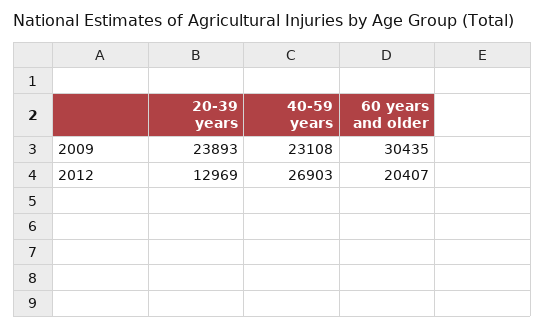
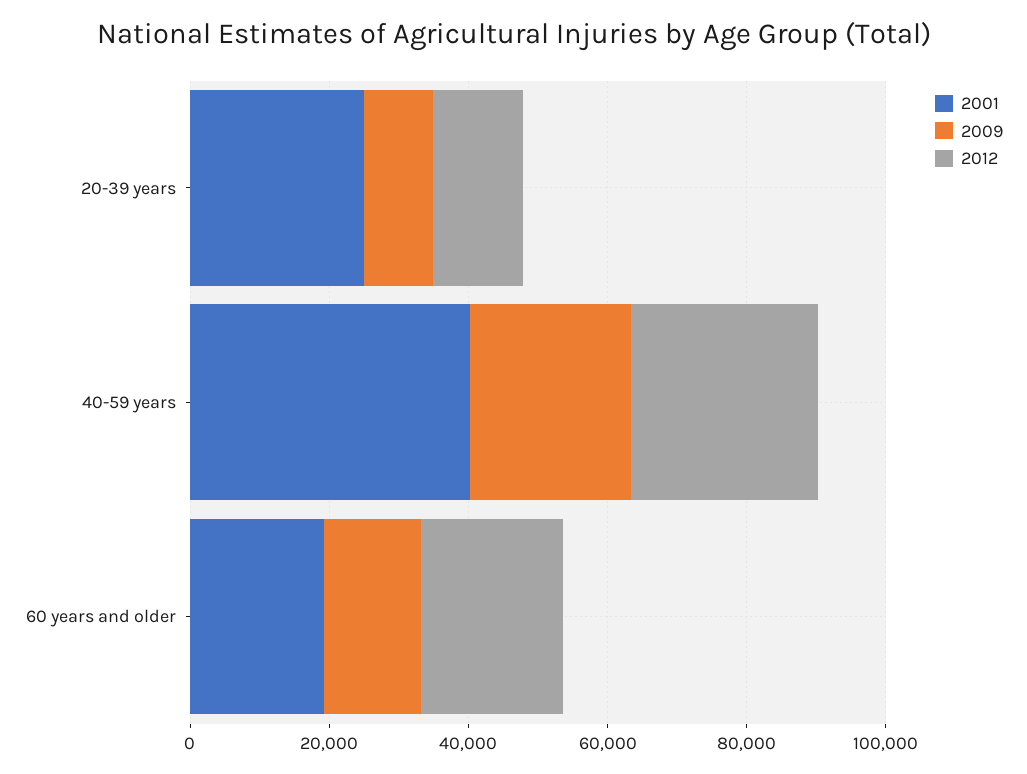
  {
    "2009": {
-     "20-39 years": 23893,
+     "20-39 years": 10000,
      "40-59 years": 23108,
-     "60 years and older": 30435
+     "60 years and older": 15000
    },
    "2012": {
      "20-39 years": 12969,
      "40-59 years": 26903,
      "60 years and older": 20407
-   }
+   },
+   "2001": {
+     "20-39 years": 25000,
+     "40-59 years": 40000,
+     "60 years and older": 20000
+   }
  }

